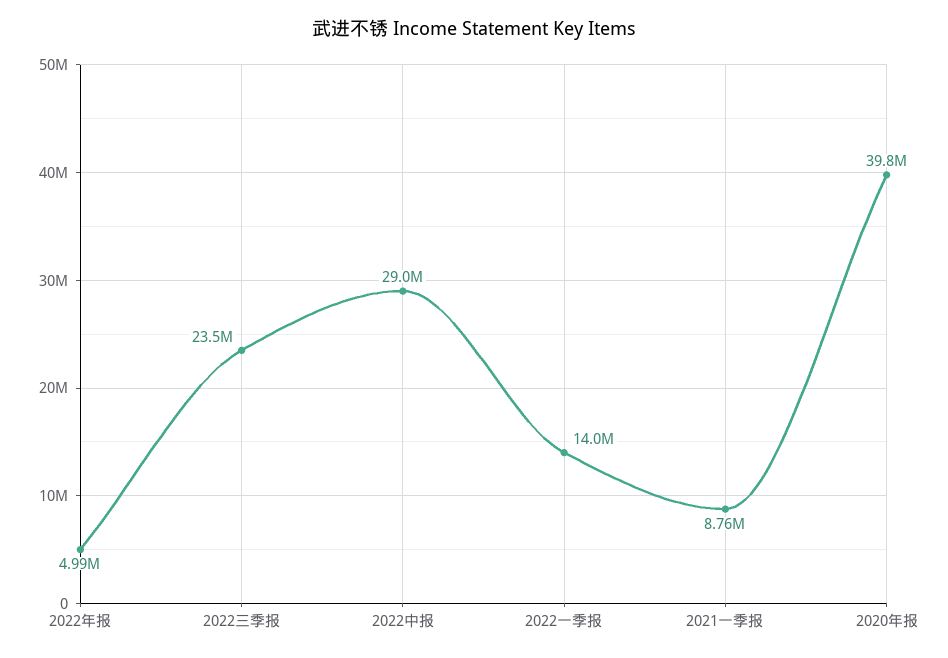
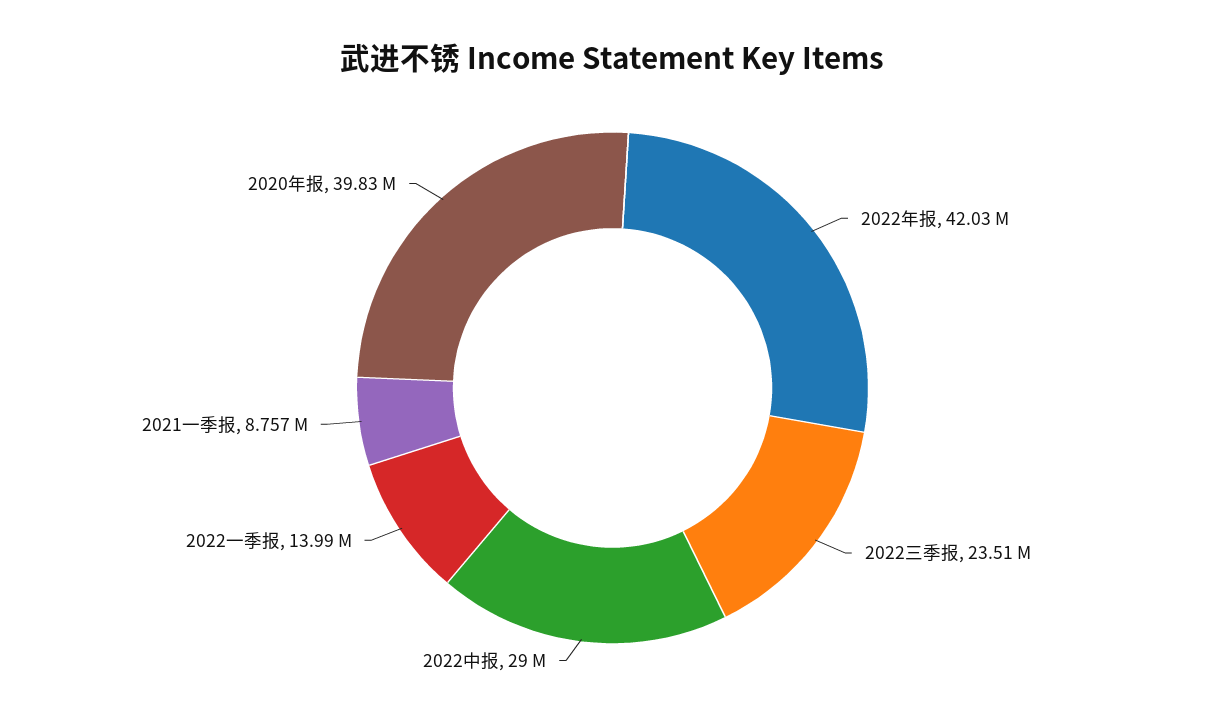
  {
-   "2022年报": 4990000,
+   "2022年报": 42030000,
    "2022三季报": 23510000,
    "2022中报": 29000000,
    "2022一季报": 13990000,
    "2021一季报": 8757000,
    "2020年报": 39830000
  }

